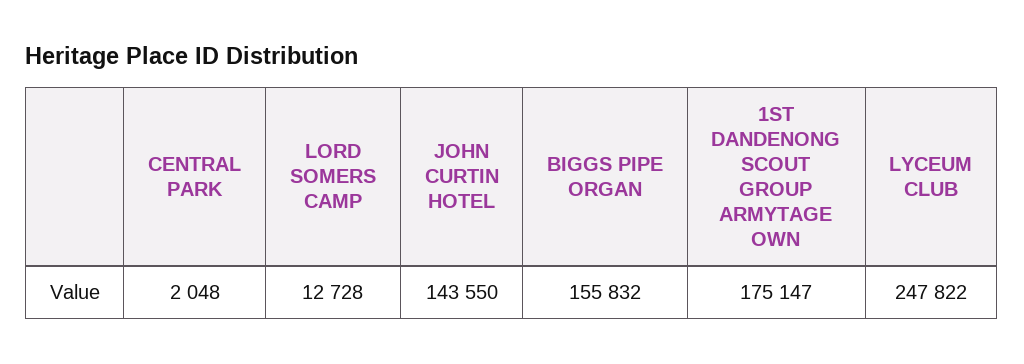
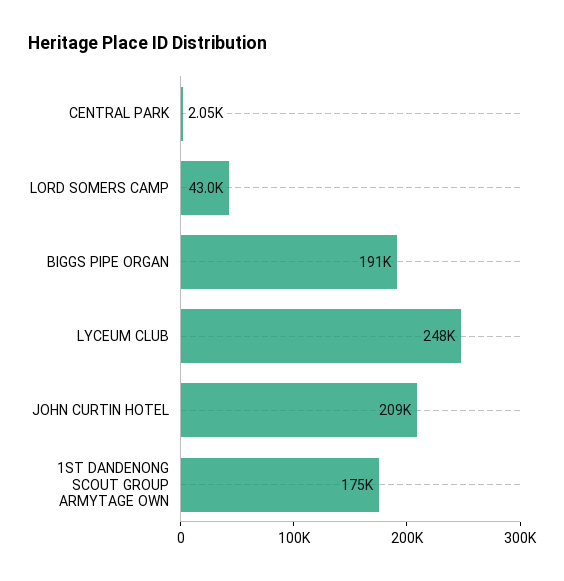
  {
    "CENTRAL PARK": 2048,
-   "LORD SOMERS CAMP": 12728,
+   "LORD SOMERS CAMP": 43000,
-   "JOHN CURTIN HOTEL": 143550,
+   "JOHN CURTIN HOTEL": 209000,
-   "BIGGS PIPE ORGAN": 155832,
+   "BIGGS PIPE ORGAN": 191000,
    "1ST DANDENONG SCOUT GROUP ARMYTAGE OWN": 175147,
    "LYCEUM CLUB": 247822
  }

